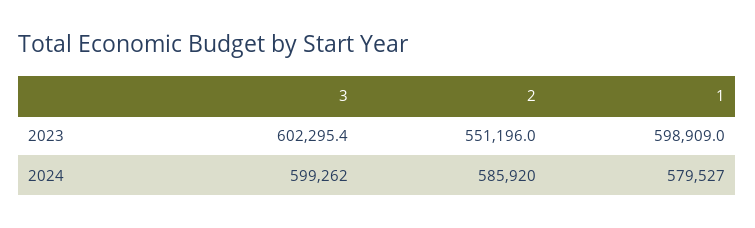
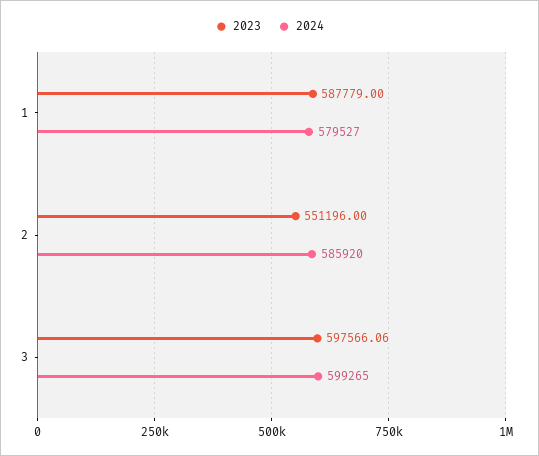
  {
    "2023": {
-     "3": 602295.4,
+     "3": 597566.06,
      "2": 551196,
-     "1": 598909
+     "1": 587779
    },
    "2024": {
-     "3": 599262,
+     "3": 599265,
      "2": 585920,
      "1": 579527
    }
  }

